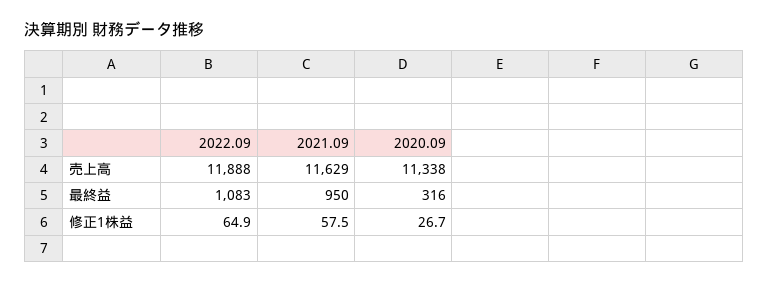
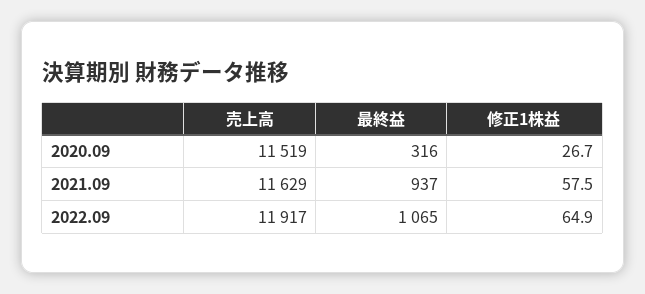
  {
    "2022.09": {
-     "売上高": 11888,
+     "売上高": 11917,
-     "最終益": 1083,
+     "最終益": 1065,
      "修正1株益": 64.9
    },
    "2021.09": {
      "売上高": 11629,
-     "最終益": 950,
+     "最終益": 937,
      "修正1株益": 57.5
    },
    "2020.09": {
-     "売上高": 11338,
+     "売上高": 11519,
      "最終益": 316,
      "修正1株益": 26.7
    }
  }

